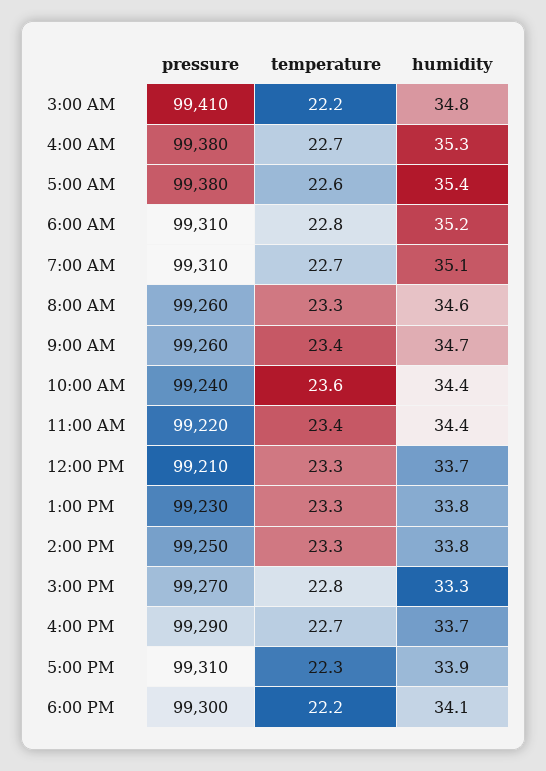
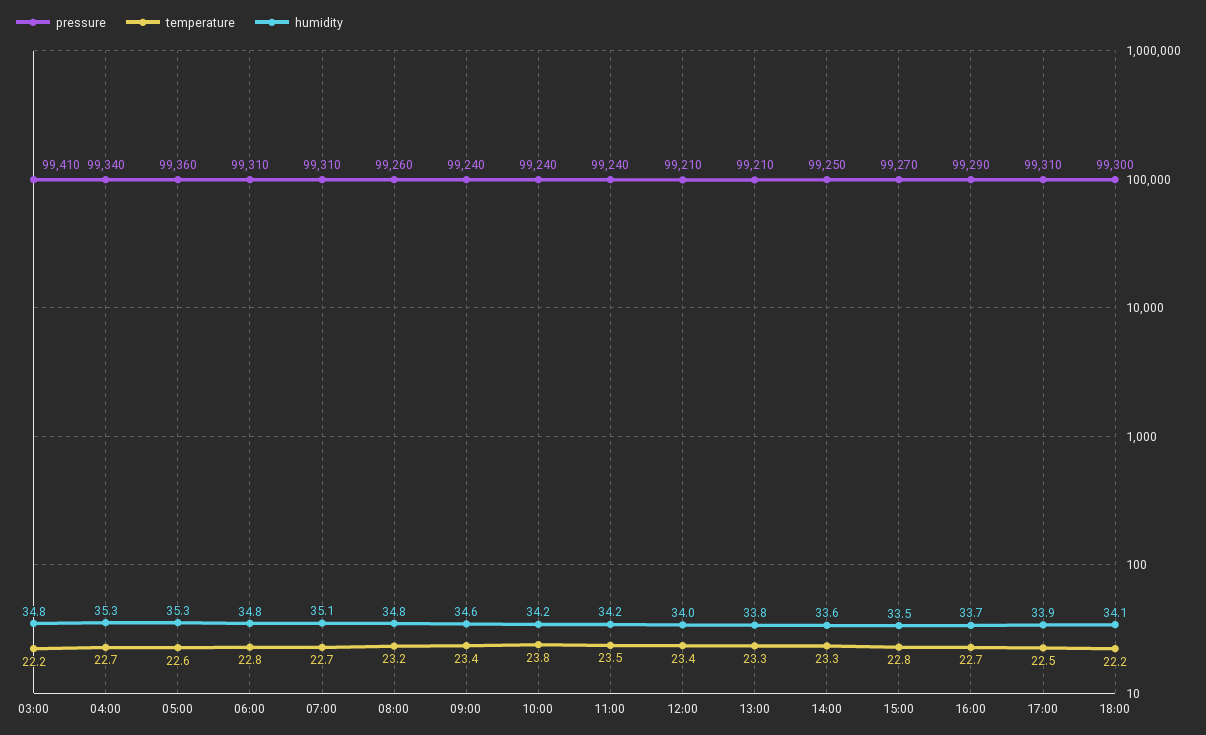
  {
    "pressure": {
      "3:00 AM": 99410,
-     "4:00 AM": 99380,
+     "4:00 AM": 99340,
-     "5:00 AM": 99380,
+     "5:00 AM": 99360,
      "6:00 AM": 99310,
      "7:00 AM": 99310,
      "8:00 AM": 99260,
-     "9:00 AM": 99260,
+     "9:00 AM": 99240,
      "10:00 AM": 99240,
-     "11:00 AM": 99220,
+     "11:00 AM": 99240,
      "12:00 PM": 99210,
-     "1:00 PM": 99230,
+     "1:00 PM": 99210,
      "2:00 PM": 99250,
      "3:00 PM": 99270,
      "4:00 PM": 99290,
      "5:00 PM": 99310,
      "6:00 PM": 99300
    },
    "temperature": {
      "3:00 AM": 22.2,
      "4:00 AM": 22.7,
      "5:00 AM": 22.6,
      "6:00 AM": 22.8,
      "7:00 AM": 22.7,
-     "8:00 AM": 23.3,
+     "8:00 AM": 23.2,
      "9:00 AM": 23.4,
-     "10:00 AM": 23.6,
+     "10:00 AM": 23.8,
-     "11:00 AM": 23.4,
+     "11:00 AM": 23.5,
-     "12:00 PM": 23.3,
+     "12:00 PM": 23.4,
      "1:00 PM": 23.3,
      "2:00 PM": 23.3,
      "3:00 PM": 22.8,
      "4:00 PM": 22.7,
-     "5:00 PM": 22.3,
+     "5:00 PM": 22.5,
      "6:00 PM": 22.2
    },
    "humidity": {
      "3:00 AM": 34.8,
      "4:00 AM": 35.3,
-     "5:00 AM": 35.4,
+     "5:00 AM": 35.3,
-     "6:00 AM": 35.2,
+     "6:00 AM": 34.8,
      "7:00 AM": 35.1,
-     "8:00 AM": 34.6,
+     "8:00 AM": 34.8,
-     "9:00 AM": 34.7,
+     "9:00 AM": 34.6,
-     "10:00 AM": 34.4,
+     "10:00 AM": 34.2,
-     "11:00 AM": 34.4,
+     "11:00 AM": 34.2,
-     "12:00 PM": 33.7,
+     "12:00 PM": 34,
      "1:00 PM": 33.8,
-     "2:00 PM": 33.8,
+     "2:00 PM": 33.6,
-     "3:00 PM": 33.3,
+     "3:00 PM": 33.5,
      "4:00 PM": 33.7,
      "5:00 PM": 33.9,
      "6:00 PM": 34.1
    }
  }

